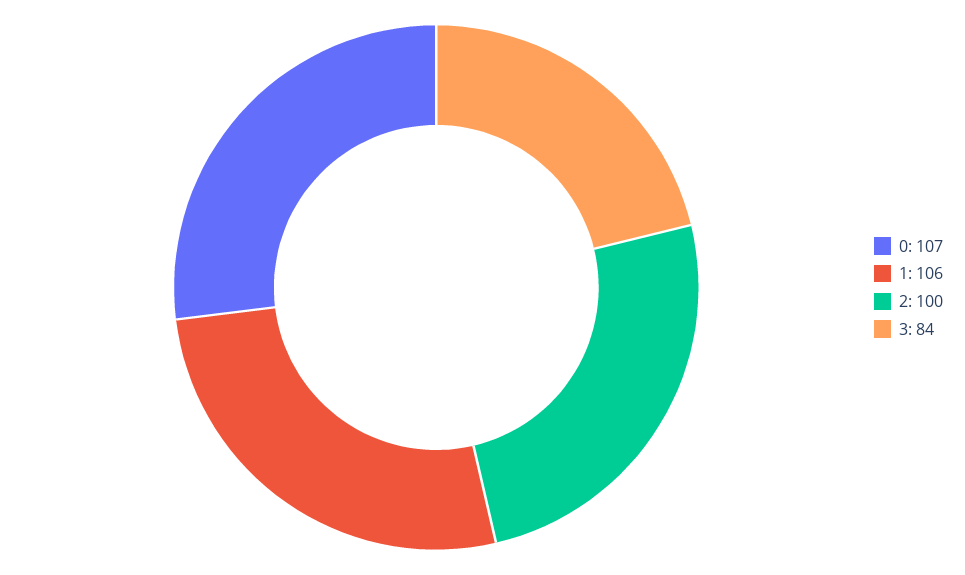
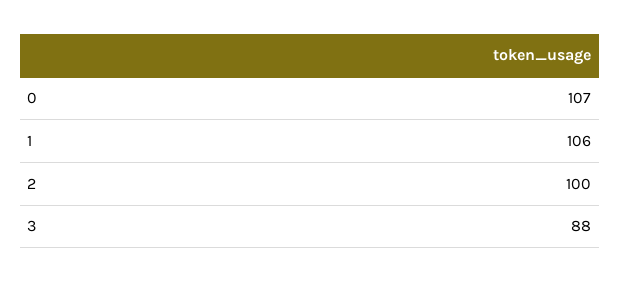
  {
    "0": 107,
    "1": 106,
    "2": 100,
-   "3": 84
+   "3": 88
  }

